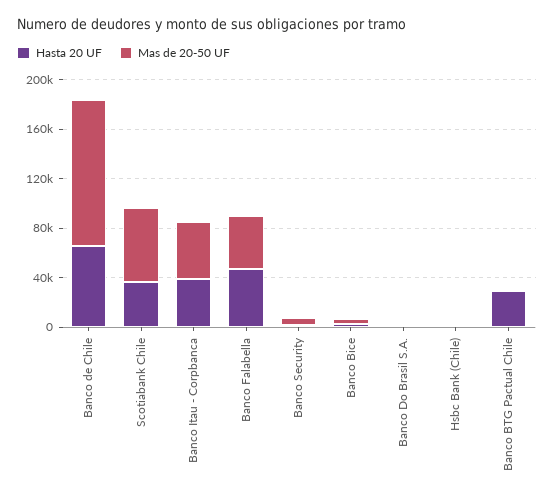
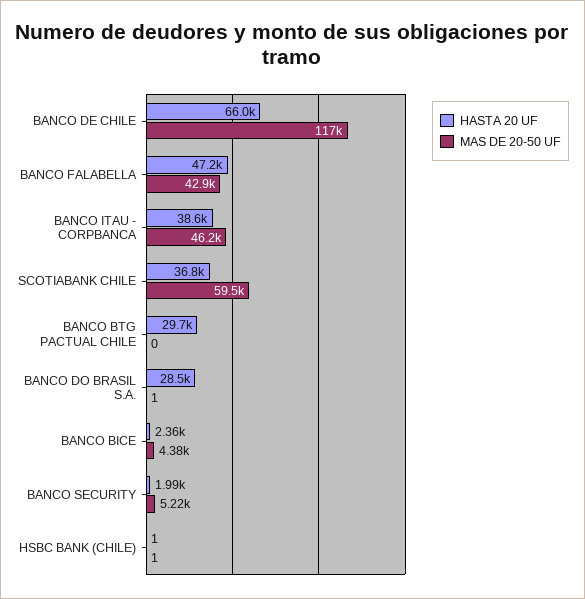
  {
    "Hasta 20 UF": {
      "Banco de Chile": 66000,
      "Scotiabank Chile": 36800,
      "Banco Itau - Corpbanca": 38600,
      "Banco Falabella": 47200,
      "Banco Security": 1990,
      "Banco Bice": 2360,
-     "Banco Do Brasil S.A.": 0,
+     "Banco Do Brasil S.A.": 28500,
      "Hsbc Bank (Chile)": 1,
      "Banco BTG Pactual Chile": 29700
    },
    "Mas de 20-50 UF": {
      "Banco de Chile": 117000,
      "Scotiabank Chile": 59500,
      "Banco Itau - Corpbanca": 46200,
      "Banco Falabella": 42900,
      "Banco Security": 5220,
      "Banco Bice": 4380,
      "Banco Do Brasil S.A.": 1,
      "Hsbc Bank (Chile)": 1,
      "Banco BTG Pactual Chile": 0
    }
  }

